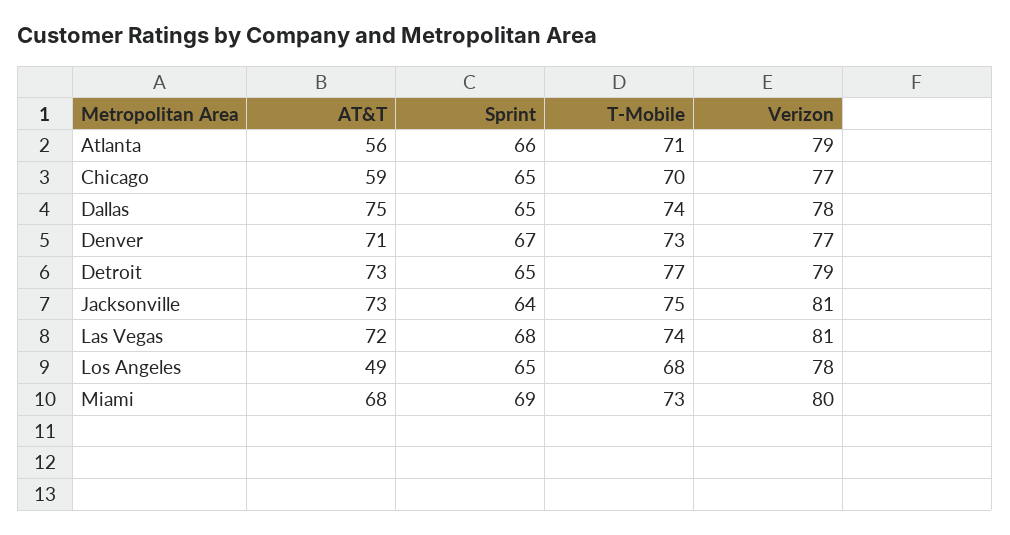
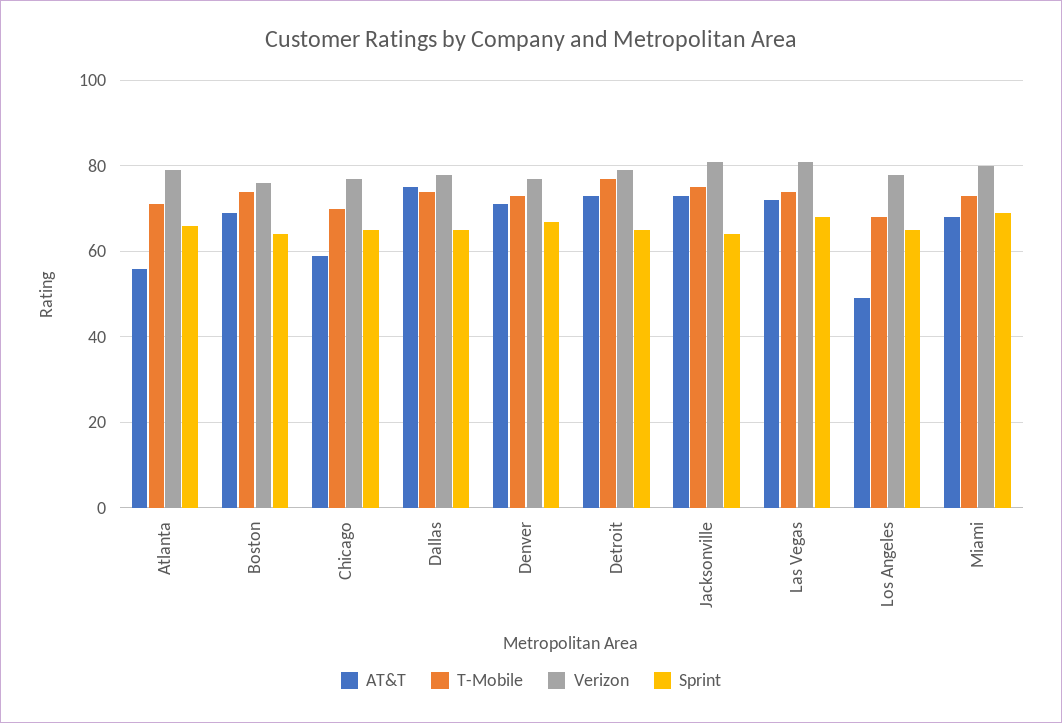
  {
    "AT&T": {
      "Atlanta": 56,
      "Chicago": 59,
      "Dallas": 75,
      "Denver": 71,
      "Detroit": 73,
      "Jacksonville": 73,
      "Las Vegas": 72,
      "Los Angeles": 49,
-     "Miami": 68
+     "Miami": 68,
+     "Boston": 70
    },
    "Sprint": {
      "Atlanta": 66,
      "Chicago": 65,
      "Dallas": 65,
      "Denver": 67,
      "Detroit": 65,
      "Jacksonville": 64,
      "Las Vegas": 68,
      "Los Angeles": 65,
-     "Miami": 69
+     "Miami": 69,
+     "Boston": 65
    },
    "T-Mobile": {
      "Atlanta": 71,
      "Chicago": 70,
      "Dallas": 74,
      "Denver": 73,
      "Detroit": 77,
      "Jacksonville": 75,
      "Las Vegas": 74,
      "Los Angeles": 68,
-     "Miami": 73
+     "Miami": 73,
+     "Boston": 75
    },
    "Verizon": {
      "Atlanta": 79,
      "Chicago": 77,
      "Dallas": 78,
      "Denver": 77,
      "Detroit": 79,
      "Jacksonville": 81,
      "Las Vegas": 81,
      "Los Angeles": 78,
-     "Miami": 80
+     "Miami": 80,
+     "Boston": 75
    }
  }

